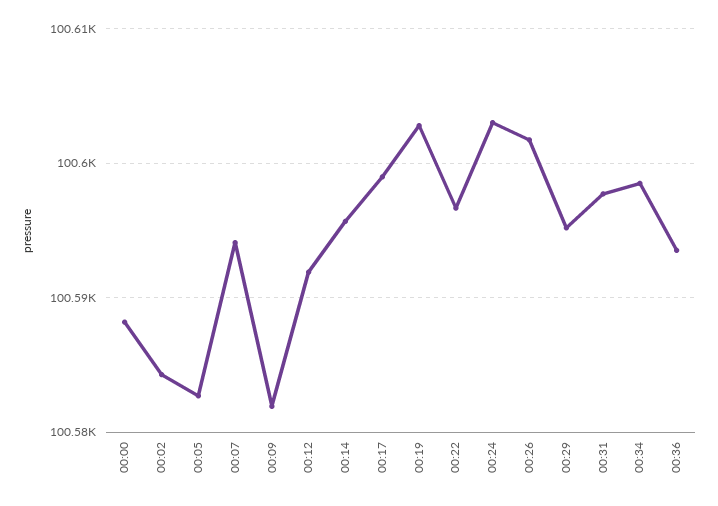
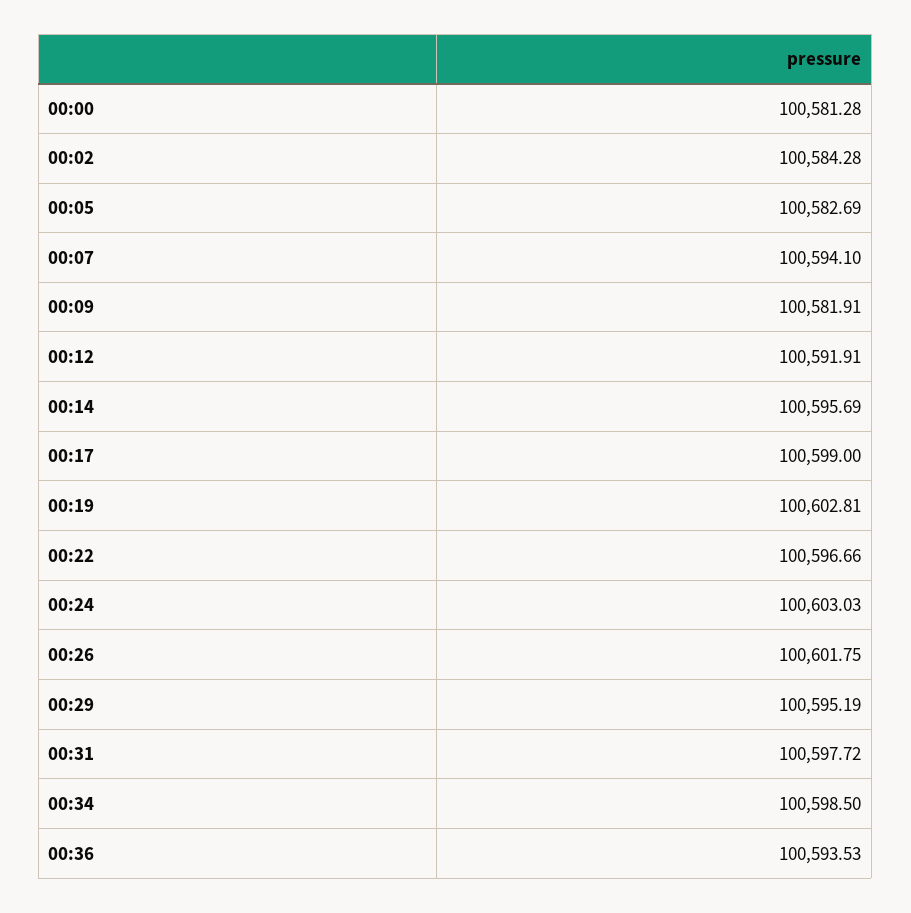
  {
-   "00:00": 100588,
+   "00:00": 100581.28,
    "00:02": 100584.28,
    "00:05": 100582.69,
    "00:07": 100594.1,
    "00:09": 100581.91,
    "00:12": 100591.91,
    "00:14": 100595.69,
    "00:17": 100599,
    "00:19": 100602.81,
    "00:22": 100596.66,
    "00:24": 100603.03,
    "00:26": 100601.75,
    "00:29": 100595.19,
    "00:31": 100597.72,
    "00:34": 100598.5,
    "00:36": 100593.53
  }

